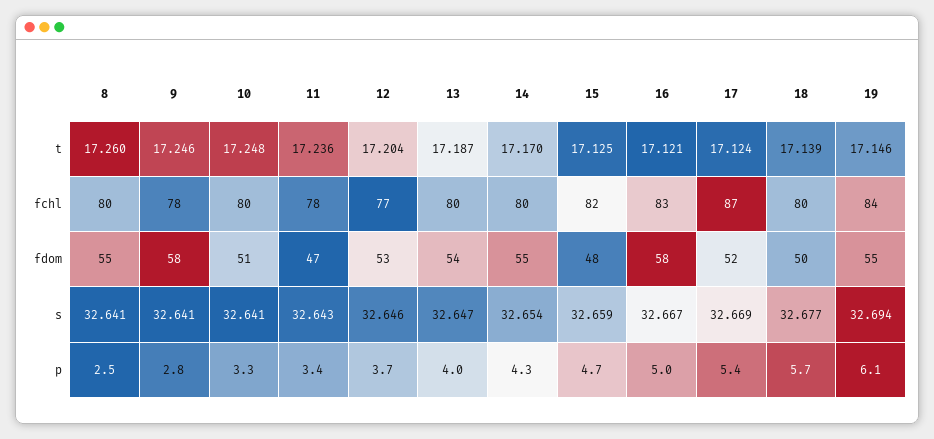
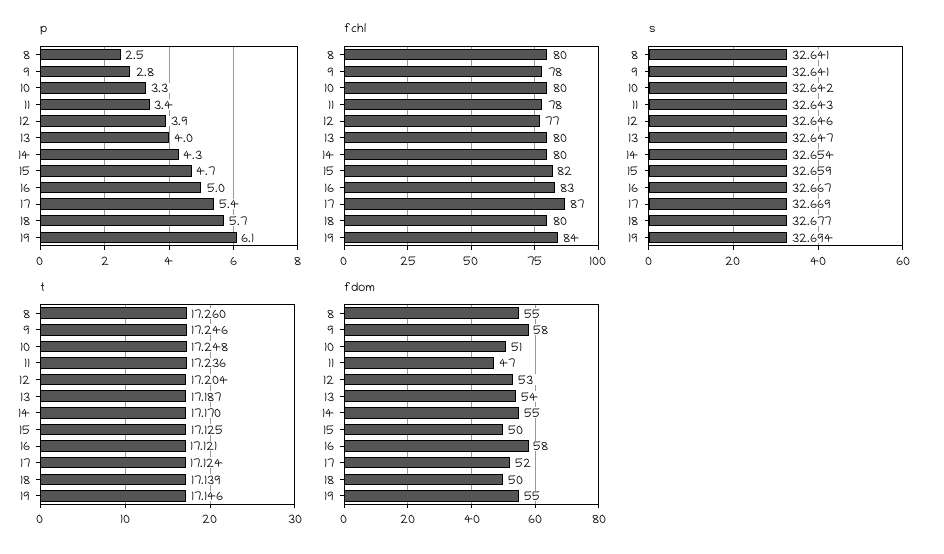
  {
    "t": {
      "8": 17.26,
      "9": 17.246,
      "10": 17.248,
      "11": 17.236,
      "12": 17.204,
      "13": 17.187,
      "14": 17.17,
      "15": 17.125,
      "16": 17.121,
      "17": 17.124,
      "18": 17.139,
      "19": 17.146
    },
    "fchl": {
      "8": 80,
      "9": 78,
      "10": 80,
      "11": 78,
      "12": 77,
      "13": 80,
      "14": 80,
      "15": 82,
      "16": 83,
      "17": 87,
      "18": 80,
      "19": 84
    },
    "fdom": {
      "8": 55,
      "9": 58,
      "10": 51,
      "11": 47,
      "12": 53,
      "13": 54,
      "14": 55,
-     "15": 48,
+     "15": 50,
      "16": 58,
      "17": 52,
      "18": 50,
      "19": 55
    },
    "s": {
      "8": 32.641,
      "9": 32.641,
-     "10": 32.641,
+     "10": 32.642,
      "11": 32.643,
      "12": 32.646,
      "13": 32.647,
      "14": 32.654,
      "15": 32.659,
      "16": 32.667,
      "17": 32.669,
      "18": 32.677,
      "19": 32.694
    },
    "p": {
      "8": 2.5,
      "9": 2.8,
      "10": 3.3,
      "11": 3.4,
-     "12": 3.7,
+     "12": 3.9,
      "13": 4,
      "14": 4.3,
      "15": 4.7,
      "16": 5,
      "17": 5.4,
      "18": 5.7,
      "19": 6.1
    }
  }

